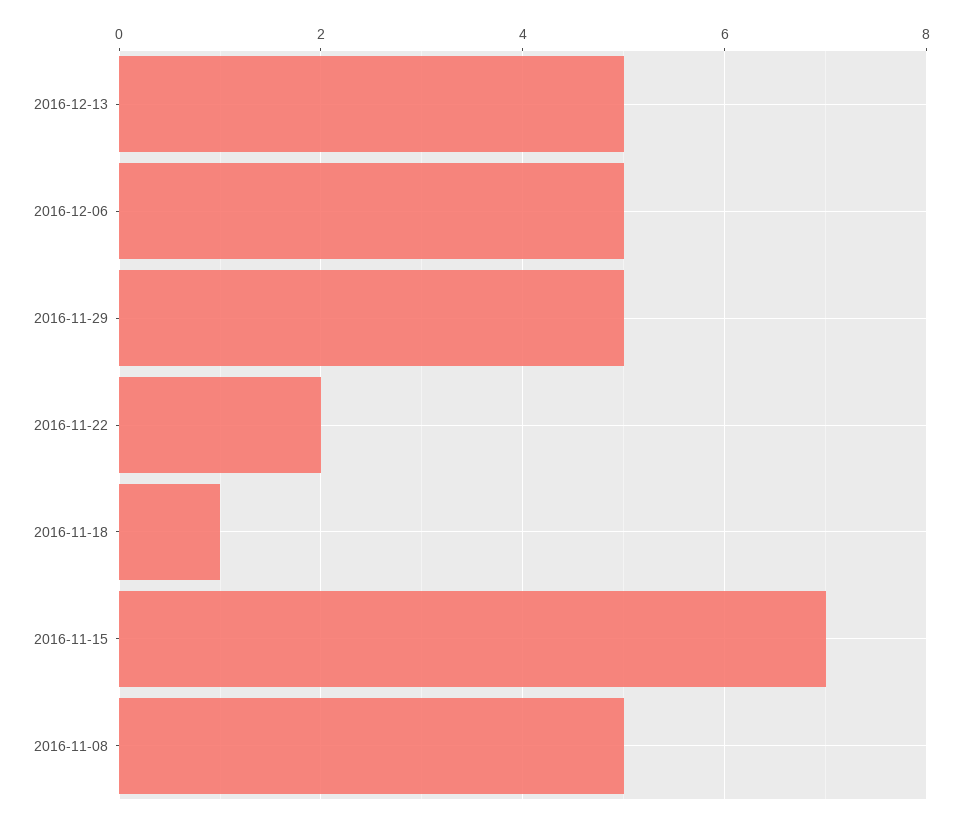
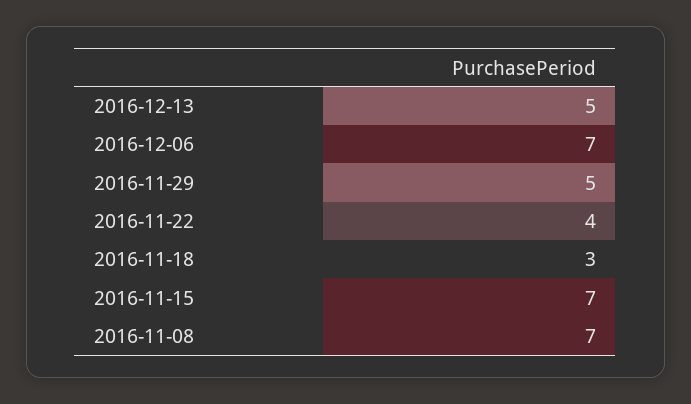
  {
    "2016-12-13": 5,
-   "2016-12-06": 5,
+   "2016-12-06": 7,
    "2016-11-29": 5,
-   "2016-11-22": 2,
+   "2016-11-22": 4,
-   "2016-11-18": 1,
+   "2016-11-18": 3,
    "2016-11-15": 7,
-   "2016-11-08": 5
+   "2016-11-08": 7
  }

